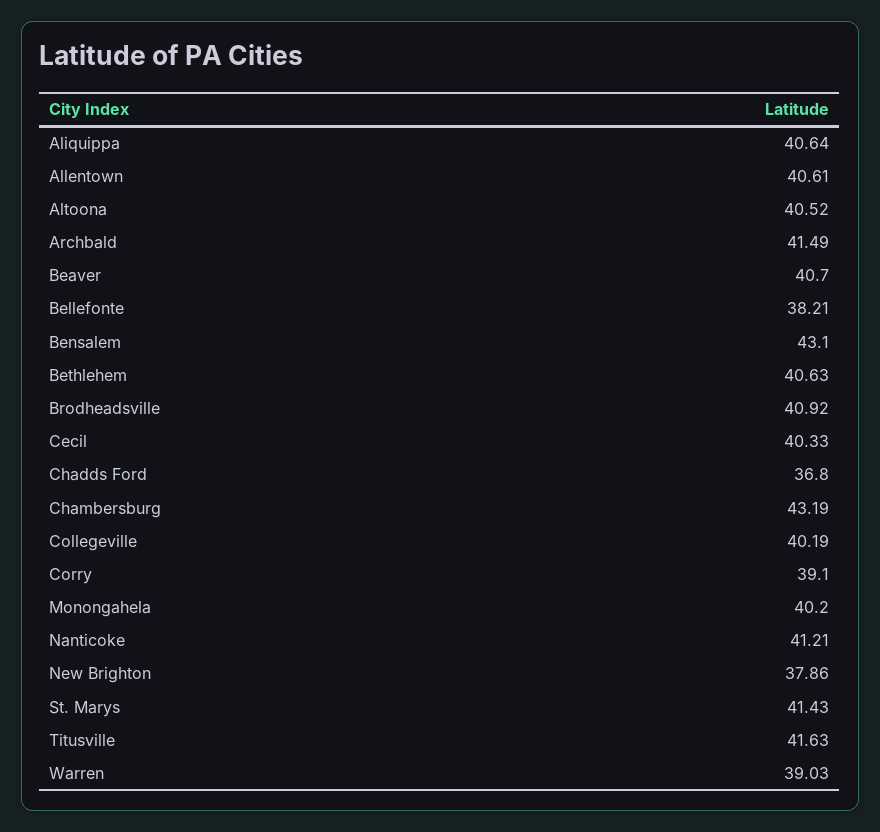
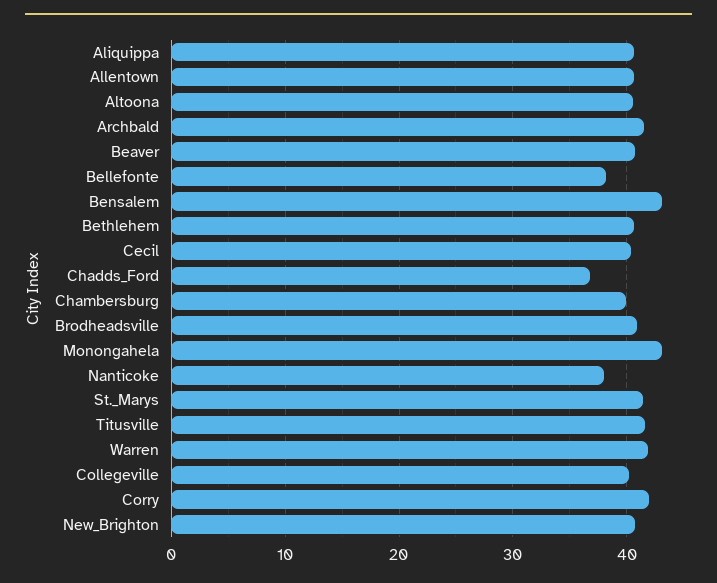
  {
    "Aliquippa": 40.64,
    "Allentown": 40.61,
    "Altoona": 40.52,
    "Archbald": 41.49,
    "Beaver": 40.7,
    "Bellefonte": 38.21,
    "Bensalem": 43.1,
    "Bethlehem": 40.63,
    "Brodheadsville": 40.92,
    "Cecil": 40.33,
    "Chadds Ford": 36.8,
-   "Chambersburg": 43.19,
+   "Chambersburg": 40,
    "Collegeville": 40.19,
-   "Corry": 39.1,
+   "Corry": 42,
-   "Monongahela": 40.2,
+   "Monongahela": 43,
-   "Nanticoke": 41.21,
+   "Nanticoke": 38,
-   "New Brighton": 37.86,
+   "New Brighton": 41,
    "St. Marys": 41.43,
    "Titusville": 41.63,
-   "Warren": 39.03
+   "Warren": 42
  }

